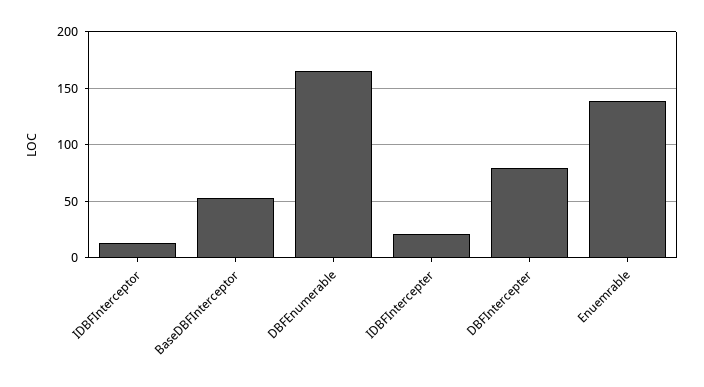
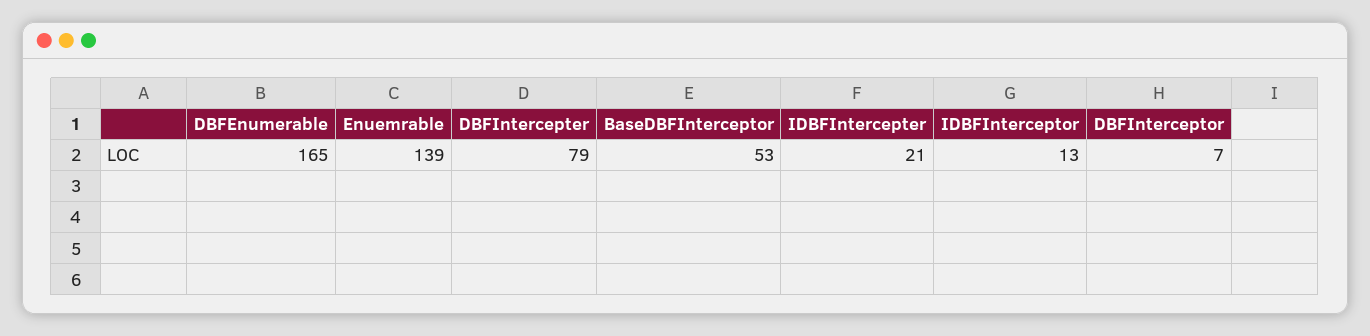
  {
    "IDBFInterceptor": 13,
    "BaseDBFInterceptor": 53,
    "DBFEnumerable": 165,
    "IDBFIntercepter": 21,
    "DBFIntercepter": 79,
-   "Enuemrable": 139
+   "Enuemrable": 139,
+   "DBFInterceptor": 7
  }

